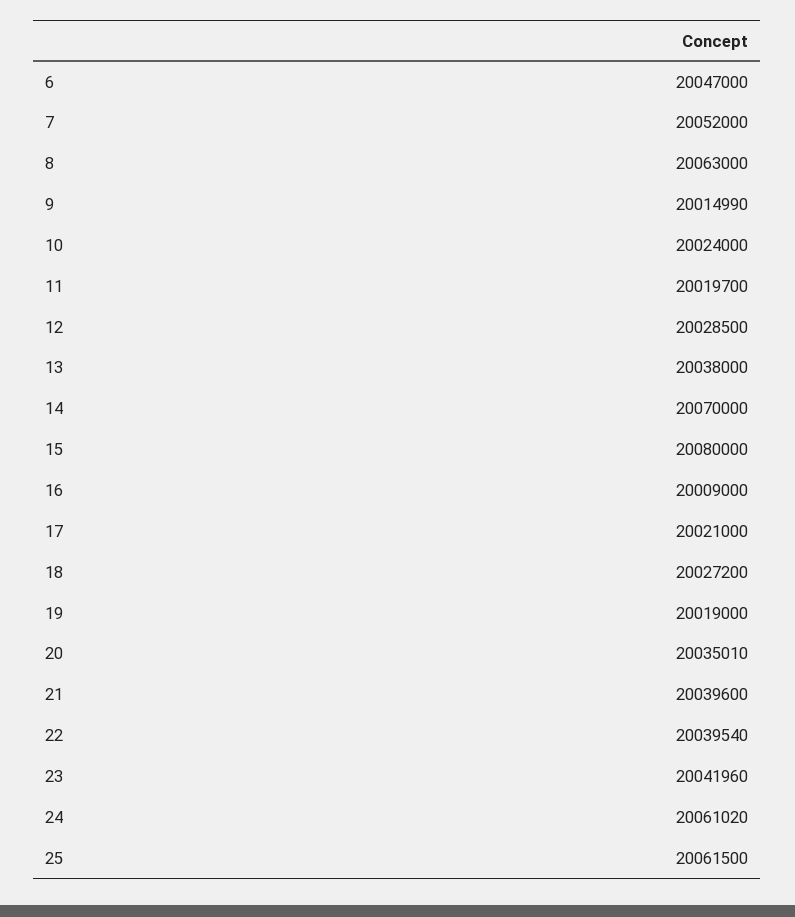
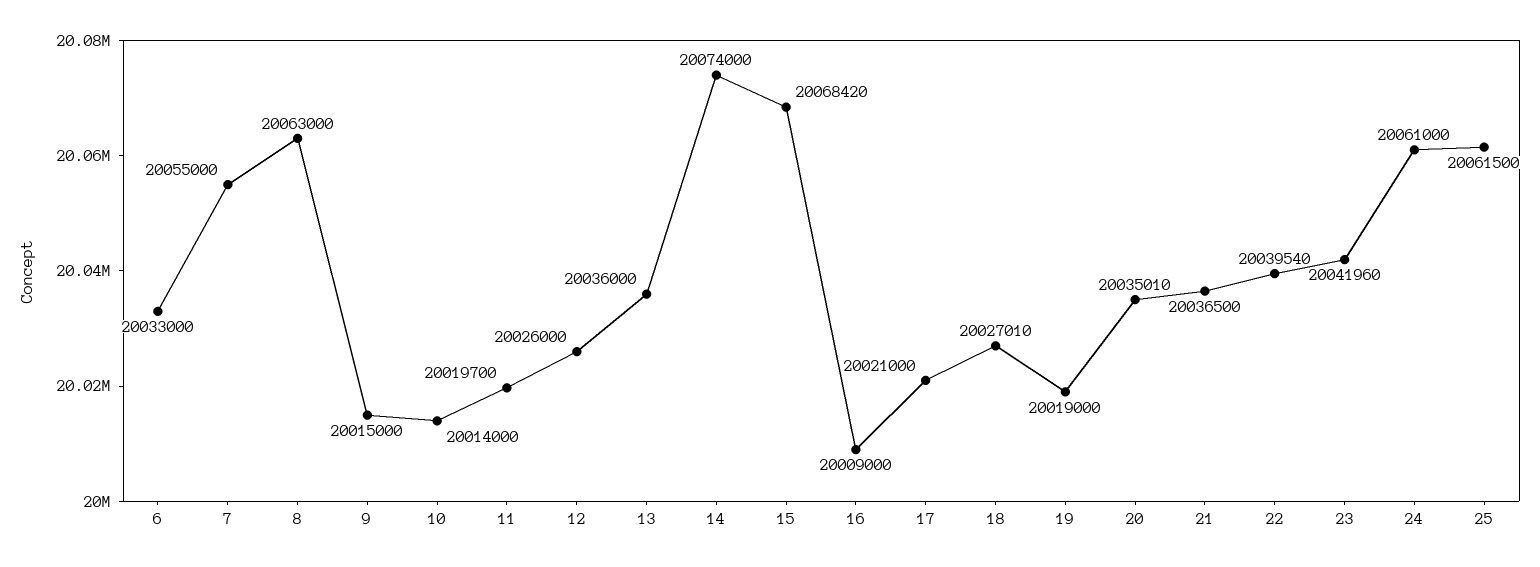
  {
-   "6": 20047000,
+   "6": 20033000,
-   "7": 20052000,
+   "7": 20055000,
    "8": 20063000,
-   "9": 20014990,
+   "9": 20015000,
-   "10": 20024000,
+   "10": 20014000,
    "11": 20019700,
-   "12": 20028500,
+   "12": 20026000,
-   "13": 20038000,
+   "13": 20036000,
-   "14": 20070000,
+   "14": 20074000,
-   "15": 20080000,
+   "15": 20068420,
    "16": 20009000,
    "17": 20021000,
-   "18": 20027200,
+   "18": 20027010,
    "19": 20019000,
    "20": 20035010,
-   "21": 20039600,
+   "21": 20036500,
    "22": 20039540,
    "23": 20041960,
-   "24": 20061020,
+   "24": 20061000,
    "25": 20061500
  }

